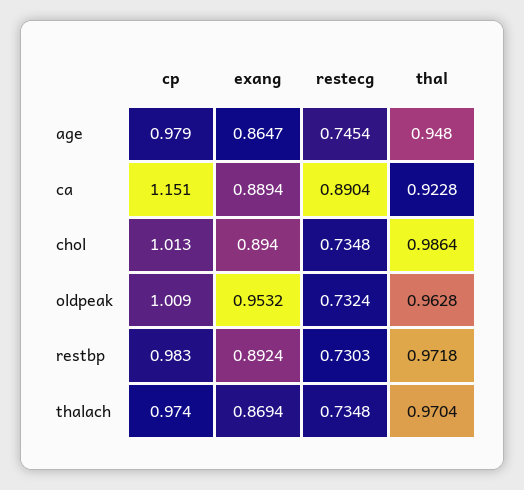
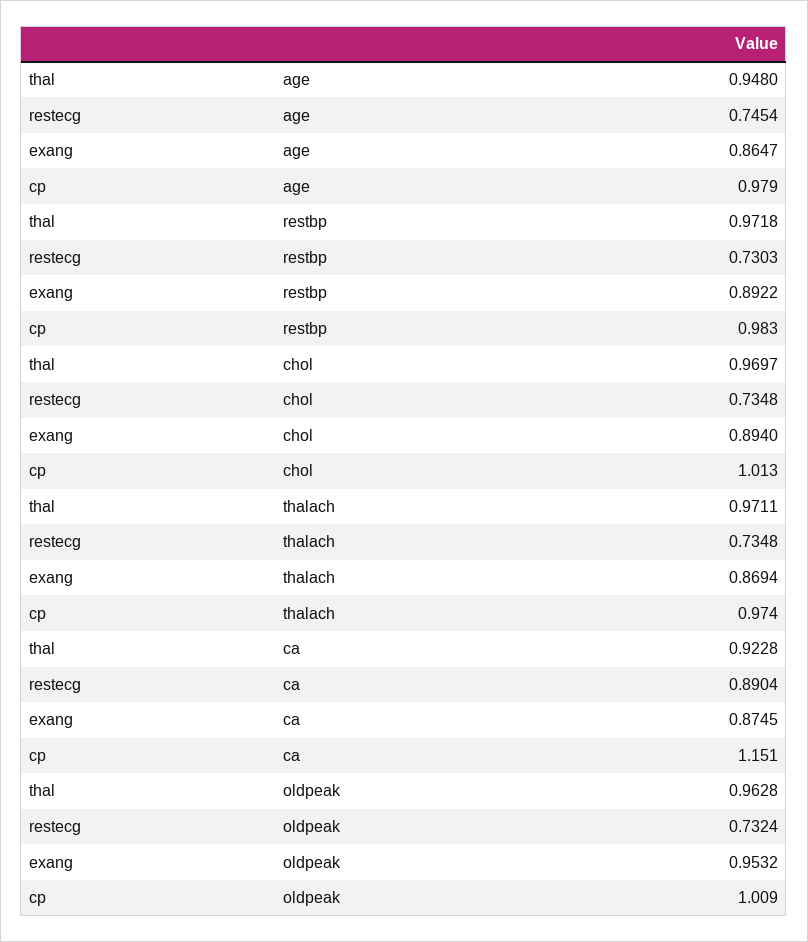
  {
    "cp": {
      "age": 0.979,
      "ca": 1.151,
      "chol": 1.013,
      "oldpeak": 1.009,
      "restbp": 0.983,
      "thalach": 0.974
    },
    "exang": {
      "age": 0.8647,
-     "ca": 0.8894,
+     "ca": 0.8745,
      "chol": 0.894,
      "oldpeak": 0.9532,
-     "restbp": 0.8924,
+     "restbp": 0.8922,
      "thalach": 0.8694
    },
    "restecg": {
      "age": 0.7454,
      "ca": 0.8904,
      "chol": 0.7348,
      "oldpeak": 0.7324,
      "restbp": 0.7303,
      "thalach": 0.7348
    },
    "thal": {
      "age": 0.948,
      "ca": 0.9228,
-     "chol": 0.9864,
+     "chol": 0.9697,
      "oldpeak": 0.9628,
      "restbp": 0.9718,
-     "thalach": 0.9704
+     "thalach": 0.9711
    }
  }

